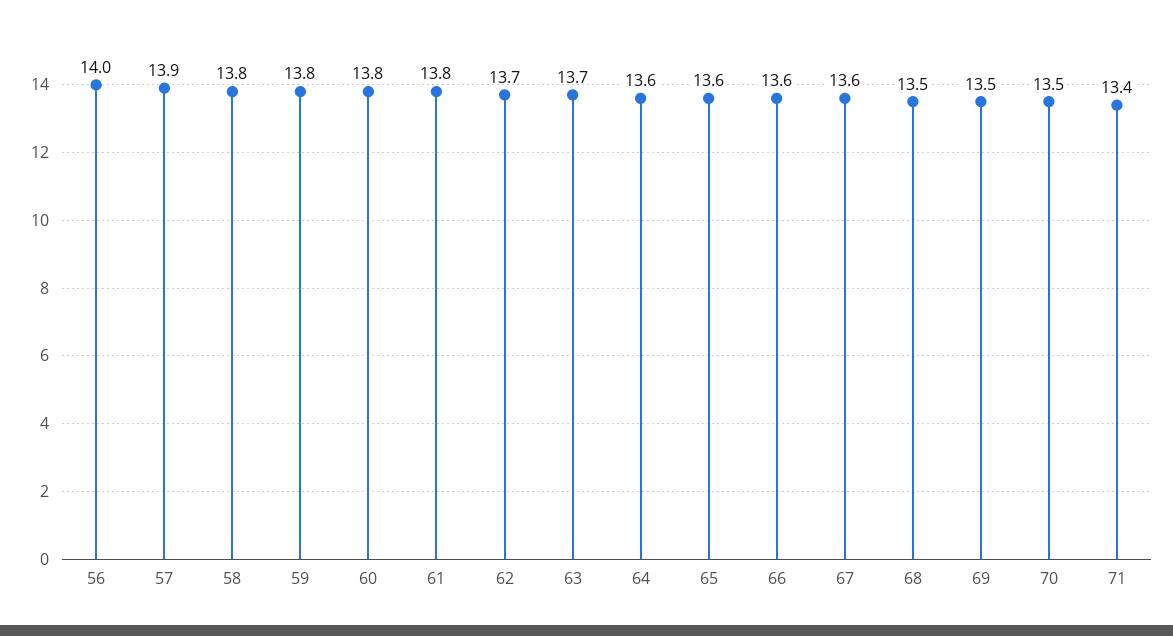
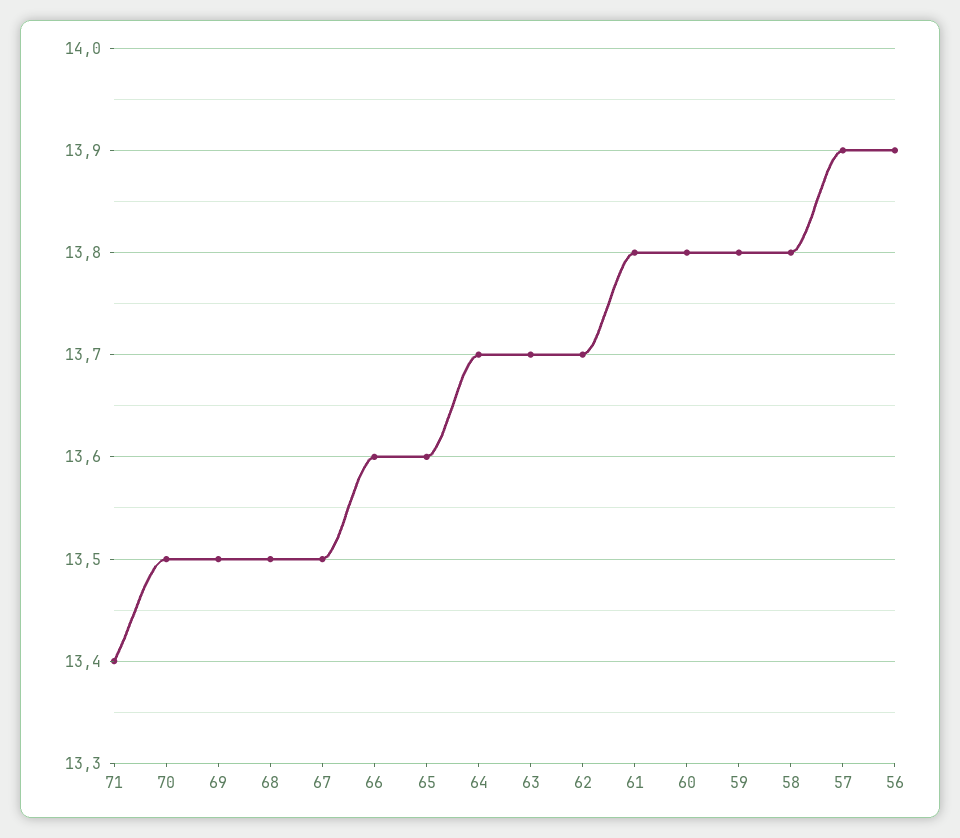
  {
-   "56": 14,
+   "56": 13.9,
    "57": 13.9,
    "58": 13.8,
    "59": 13.8,
    "60": 13.8,
    "61": 13.8,
    "62": 13.7,
    "63": 13.7,
-   "64": 13.6,
+   "64": 13.7,
    "65": 13.6,
    "66": 13.6,
-   "67": 13.6,
+   "67": 13.5,
    "68": 13.5,
    "69": 13.5,
    "70": 13.5,
    "71": 13.4
  }

